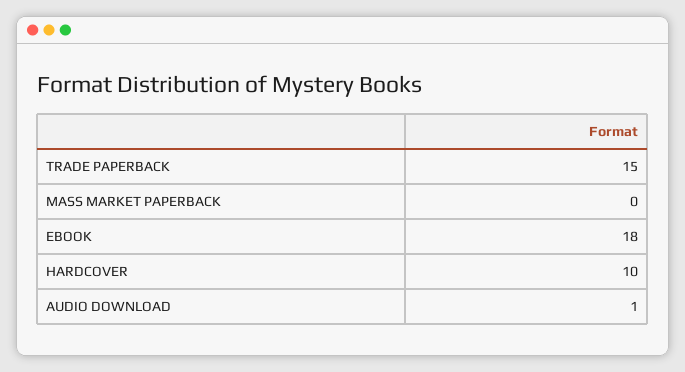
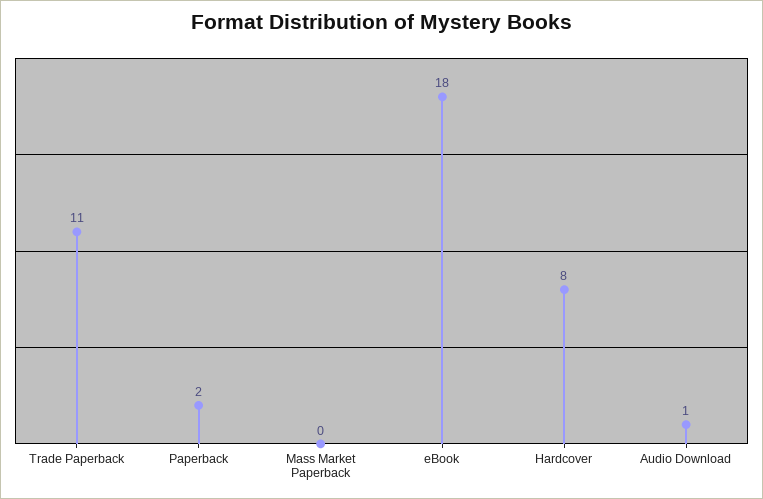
  {
-   "TRADE PAPERBACK": 15,
+   "TRADE PAPERBACK": 11,
    "MASS MARKET PAPERBACK": 0,
    "EBOOK": 18,
-   "HARDCOVER": 10,
+   "HARDCOVER": 8,
-   "AUDIO DOWNLOAD": 1
+   "AUDIO DOWNLOAD": 1,
+   "Paperback": 2
  }

